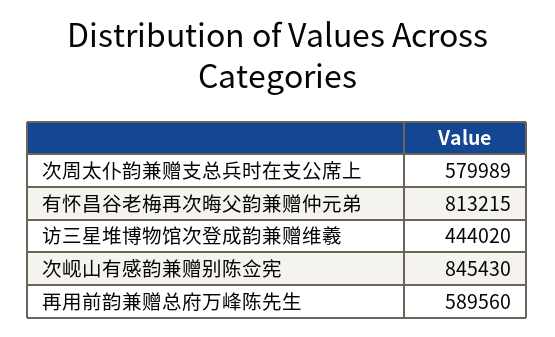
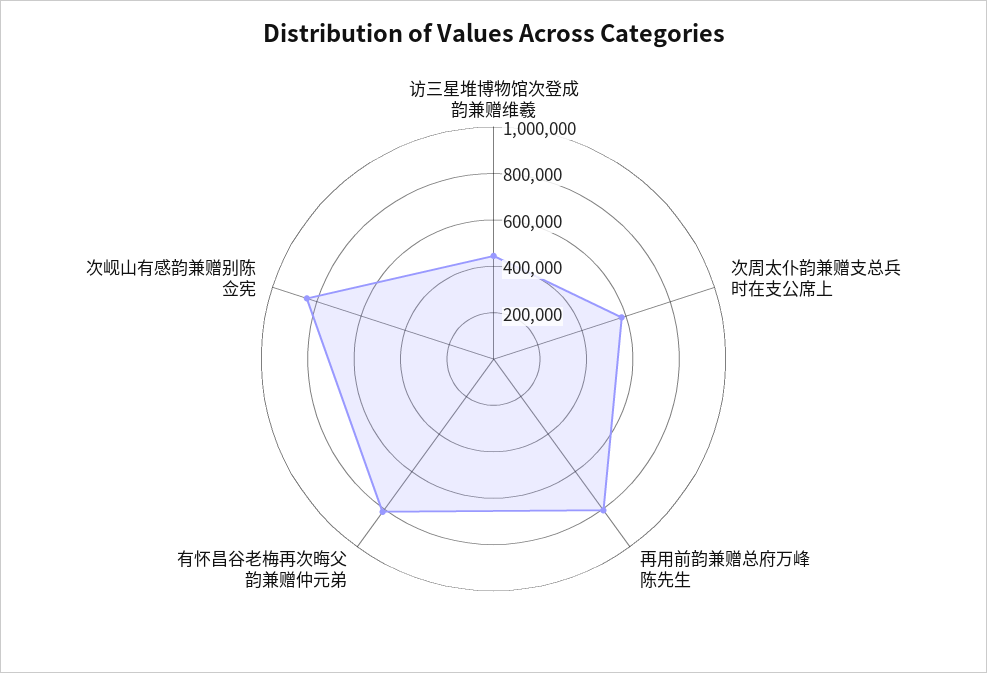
  {
    "次周太仆韵兼赠支总兵时在支公席上": 579989,
    "有怀昌谷老梅再次晦父韵兼赠仲元弟": 813215,
    "访三星堆博物馆次登成韵兼赠维羲": 444020,
    "次岘山有感韵兼赠别陈佥宪": 845430,
-   "再用前韵兼赠总府万峰陈先生": 589560
+   "再用前韵兼赠总府万峰陈先生": 800000
  }

